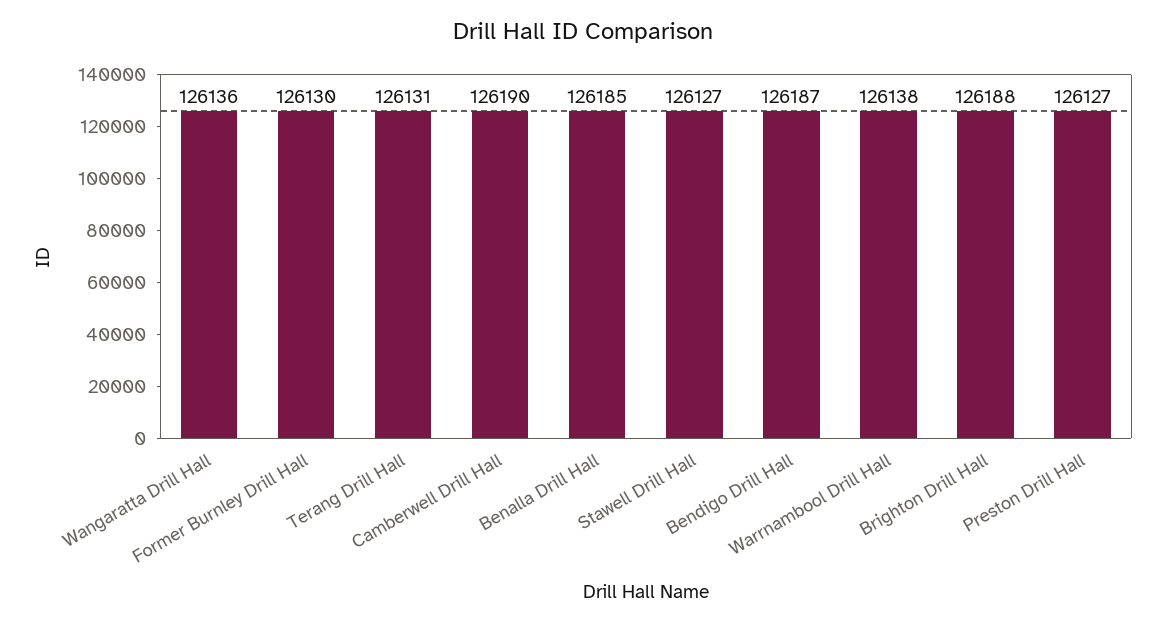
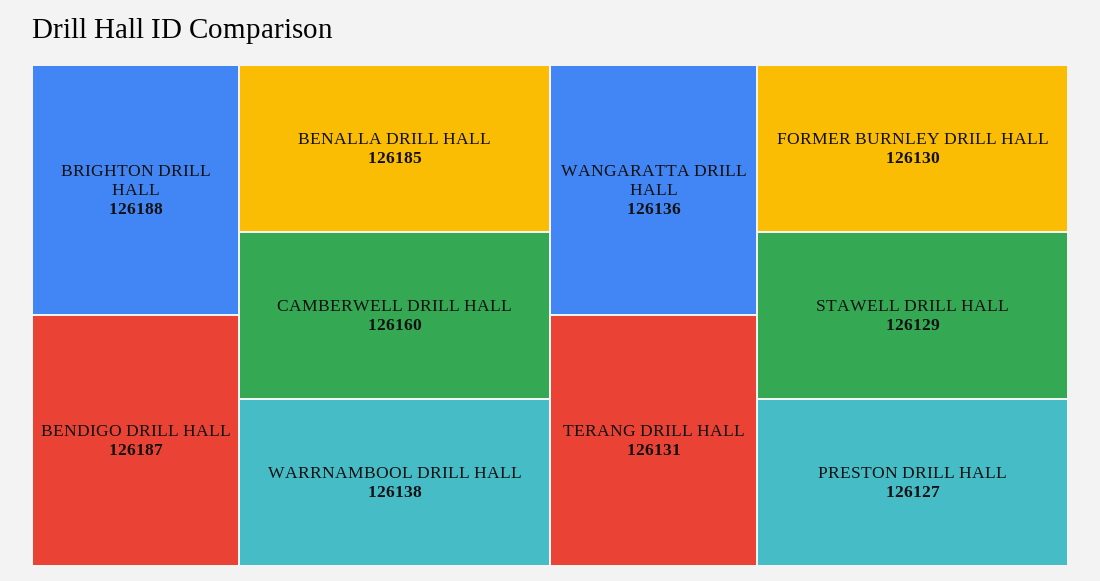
  {
    "Wangaratta Drill Hall": 126136,
    "Former Burnley Drill Hall": 126130,
    "Terang Drill Hall": 126131,
-   "Camberwell Drill Hall": 126190,
+   "Camberwell Drill Hall": 126160,
    "Benalla Drill Hall": 126185,
-   "Stawell Drill Hall": 126127,
+   "Stawell Drill Hall": 126129,
    "Bendigo Drill Hall": 126187,
    "Warrnambool Drill Hall": 126138,
    "Brighton Drill Hall": 126188,
    "Preston Drill Hall": 126127
  }

